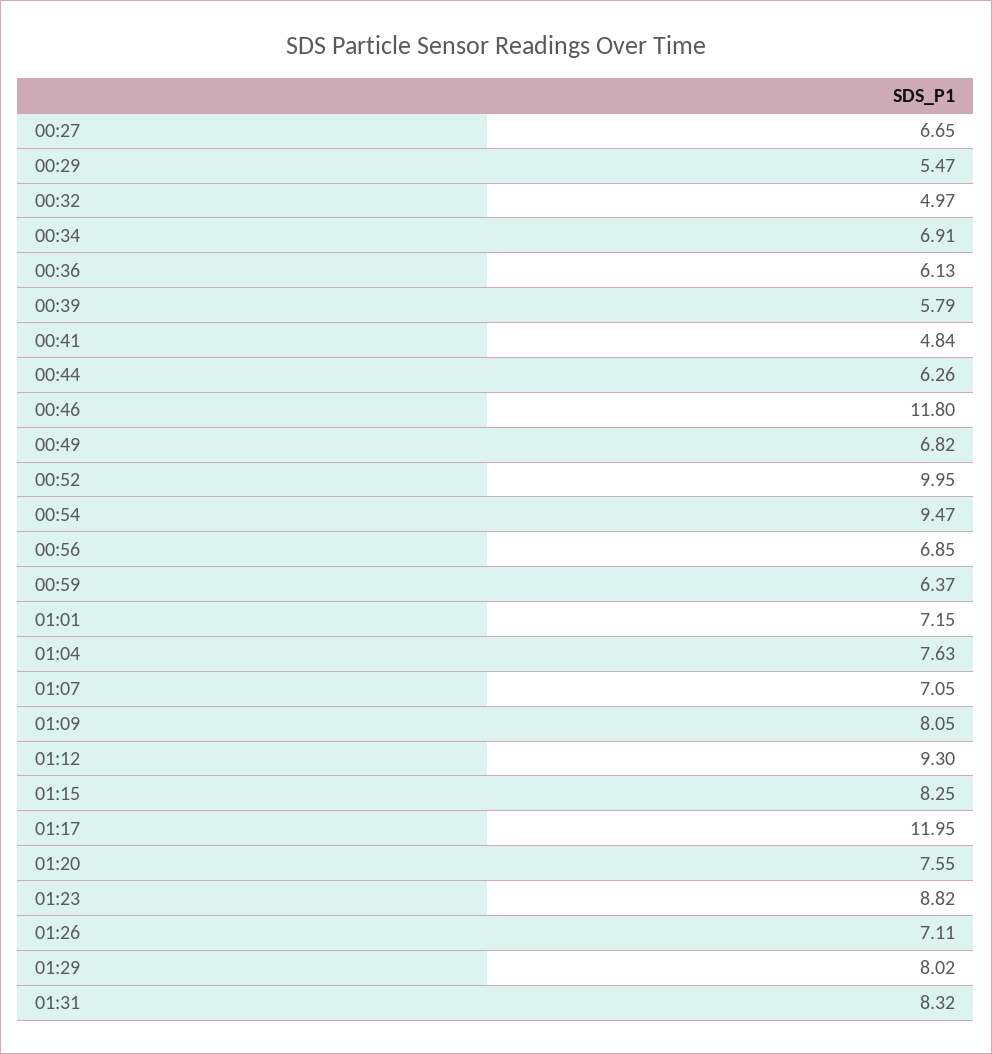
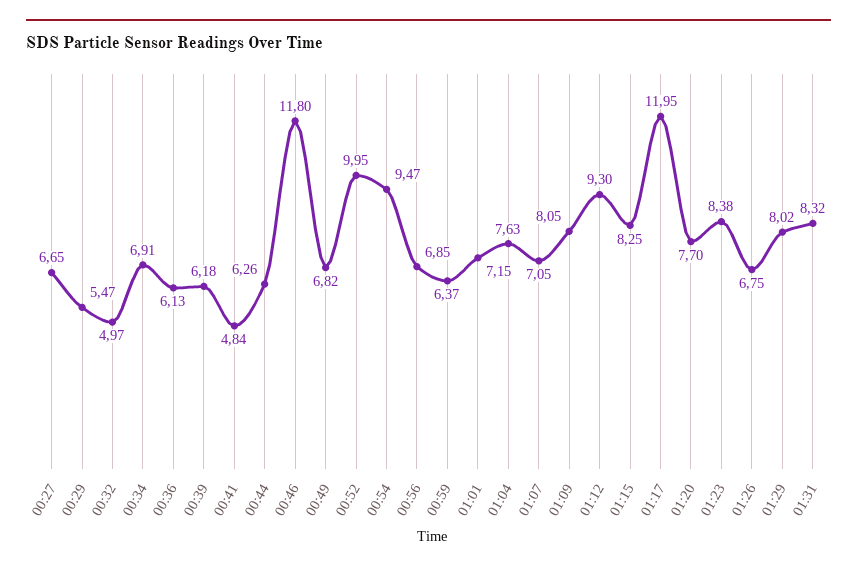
  {
    "00:27": 6.65,
    "00:29": 5.47,
    "00:32": 4.97,
    "00:34": 6.91,
    "00:36": 6.13,
-   "00:39": 5.79,
+   "00:39": 6.18,
    "00:41": 4.84,
    "00:44": 6.26,
    "00:46": 11.8,
    "00:49": 6.82,
    "00:52": 9.95,
    "00:54": 9.47,
    "00:56": 6.85,
    "00:59": 6.37,
    "01:01": 7.15,
    "01:04": 7.63,
    "01:07": 7.05,
    "01:09": 8.05,
    "01:12": 9.3,
    "01:15": 8.25,
    "01:17": 11.95,
-   "01:20": 7.55,
+   "01:20": 7.7,
-   "01:23": 8.82,
+   "01:23": 8.38,
-   "01:26": 7.11,
+   "01:26": 6.75,
    "01:29": 8.02,
    "01:31": 8.32
  }

